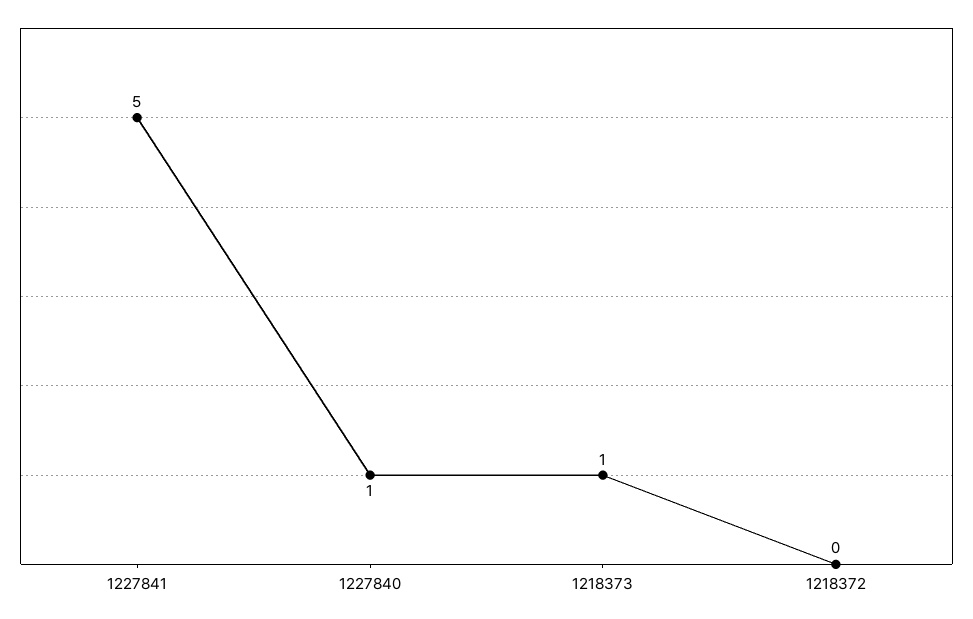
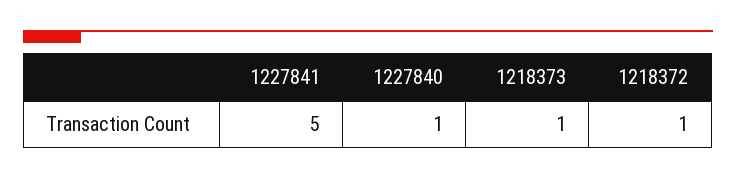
  {
    "1227841": 5,
    "1227840": 1,
    "1218373": 1,
-   "1218372": 0
+   "1218372": 1
  }

